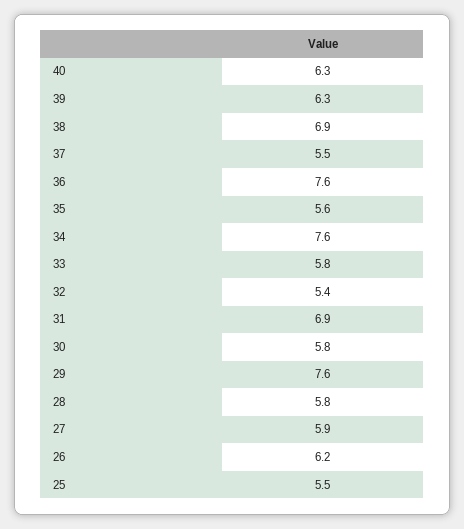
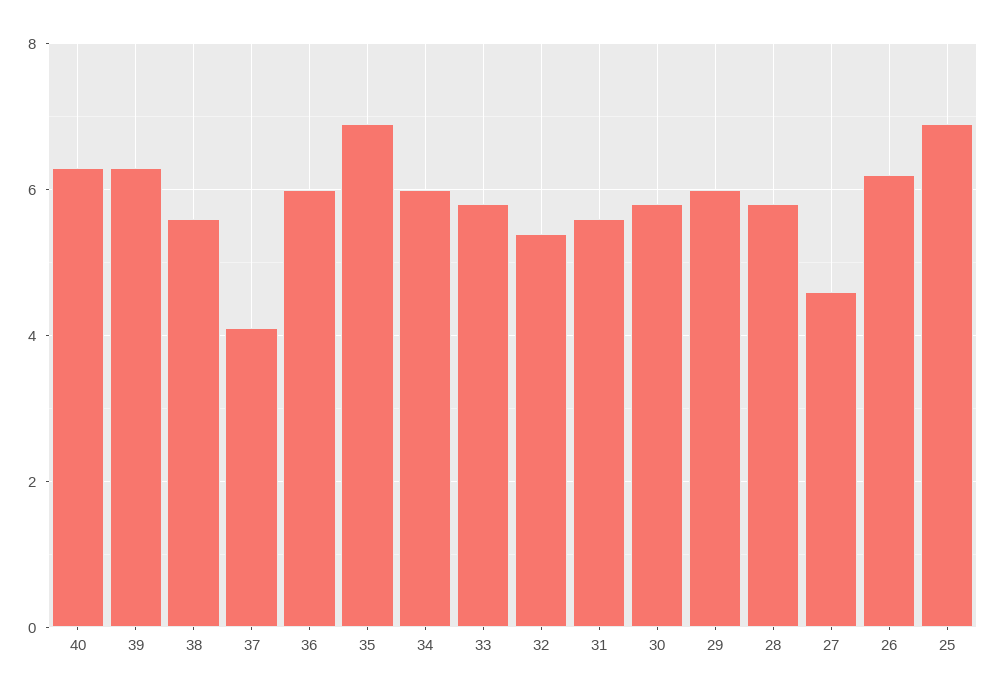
  {
    "40": 6.3,
    "39": 6.3,
-   "38": 6.9,
+   "38": 5.5,
-   "37": 5.5,
+   "37": 4,
-   "36": 7.6,
+   "36": 6,
-   "35": 5.6,
+   "35": 7,
-   "34": 7.6,
+   "34": 6,
    "33": 5.8,
    "32": 5.4,
-   "31": 6.9,
+   "31": 5.5,
    "30": 5.8,
-   "29": 7.6,
+   "29": 6,
    "28": 5.8,
-   "27": 5.9,
+   "27": 4.5,
    "26": 6.2,
-   "25": 5.5
+   "25": 7
  }

